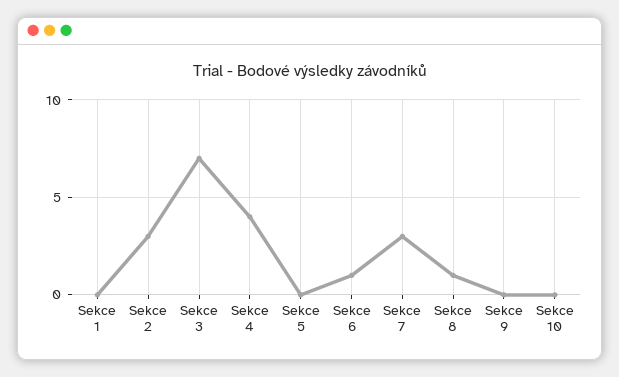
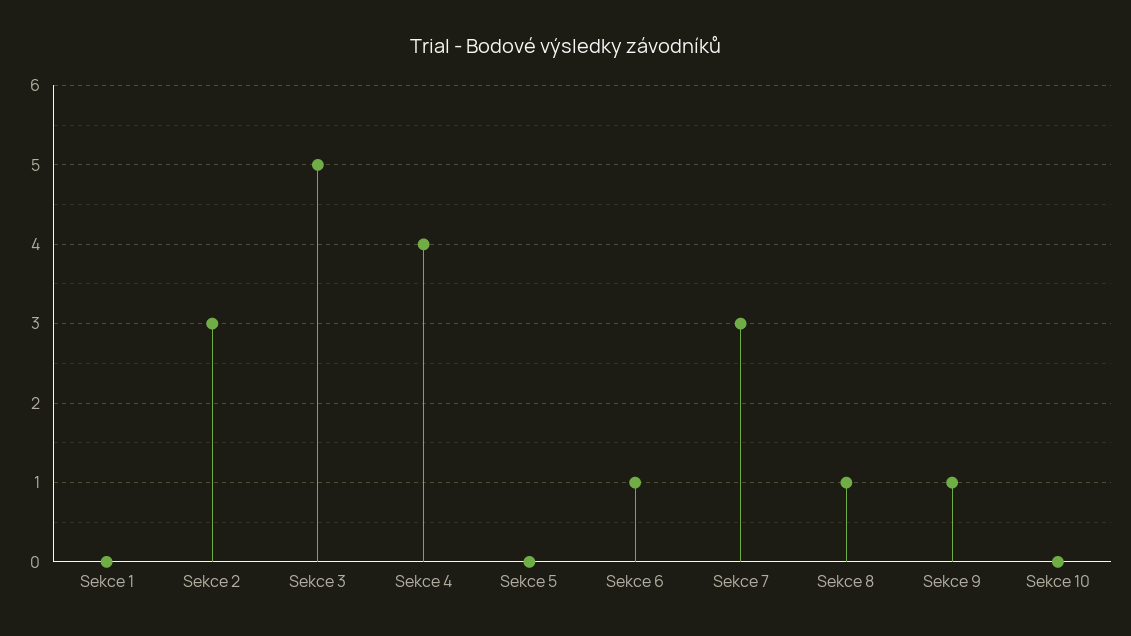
  {
    "Sekce 1": 0,
    "Sekce 2": 3,
-   "Sekce 3": 7,
+   "Sekce 3": 5,
    "Sekce 4": 4,
    "Sekce 5": 0,
    "Sekce 6": 1,
    "Sekce 7": 3,
    "Sekce 8": 1,
-   "Sekce 9": 0,
+   "Sekce 9": 1,
    "Sekce 10": 0
  }

